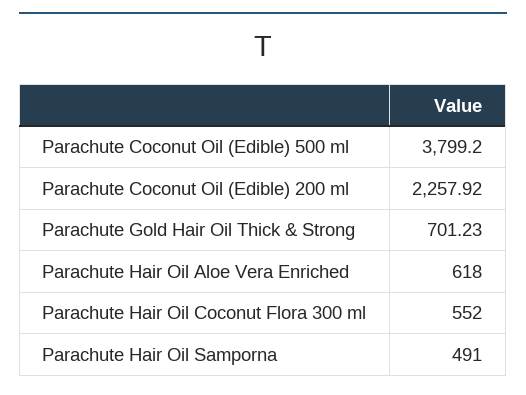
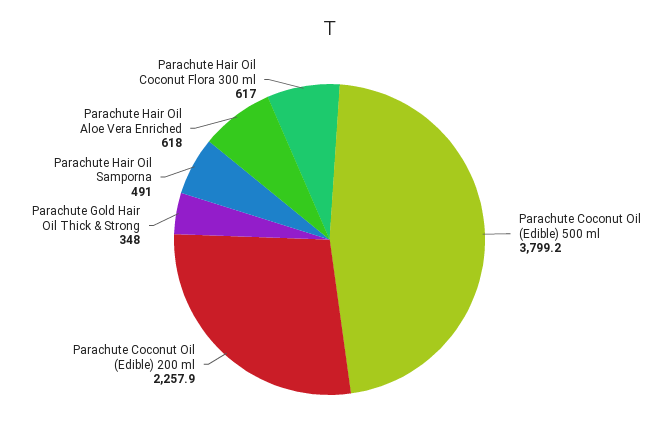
  {
    "Parachute Coconut Oil (Edible) 500 ml": 3799.2,
    "Parachute Coconut Oil (Edible) 200 ml": 2257.92,
-   "Parachute Gold Hair Oil Thick & Strong": 701.23,
+   "Parachute Gold Hair Oil Thick & Strong": 348,
    "Parachute Hair Oil Aloe Vera Enriched": 618,
-   "Parachute Hair Oil Coconut Flora 300 ml": 552,
+   "Parachute Hair Oil Coconut Flora 300 ml": 617,
    "Parachute Hair Oil Samporna": 491
  }

